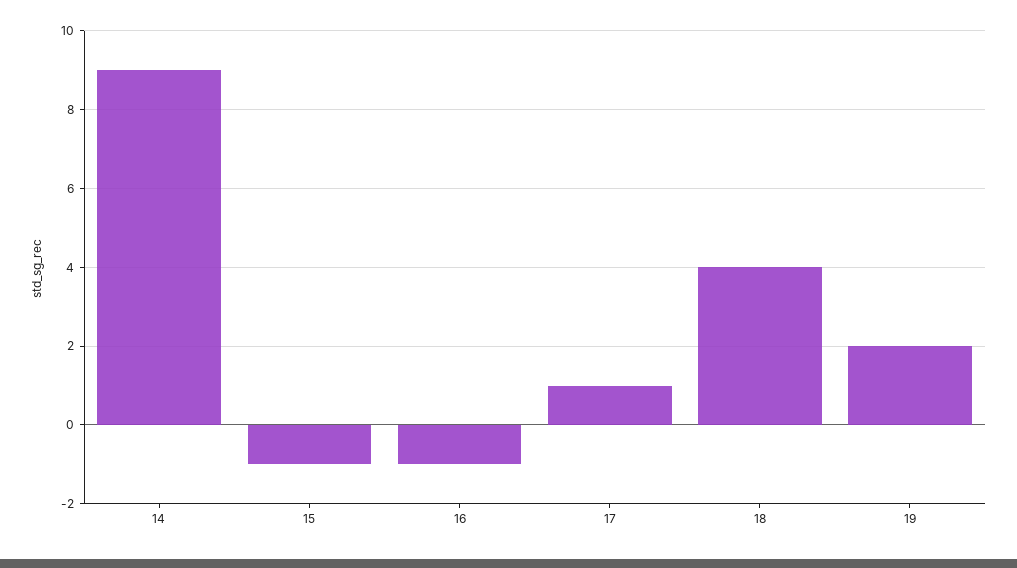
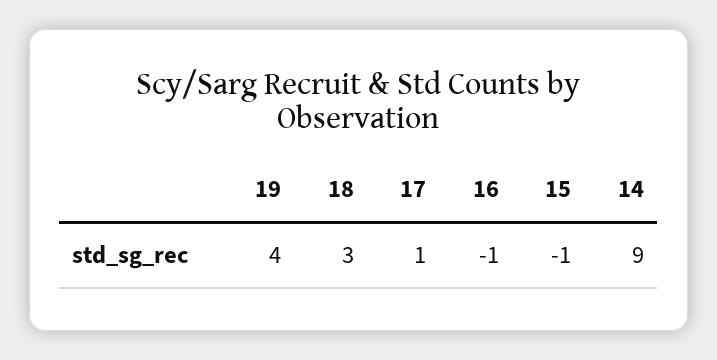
  {
    "14": 9,
    "15": -1,
    "16": -1,
    "17": 1,
-   "18": 4,
+   "18": 3,
-   "19": 2
+   "19": 4
  }

